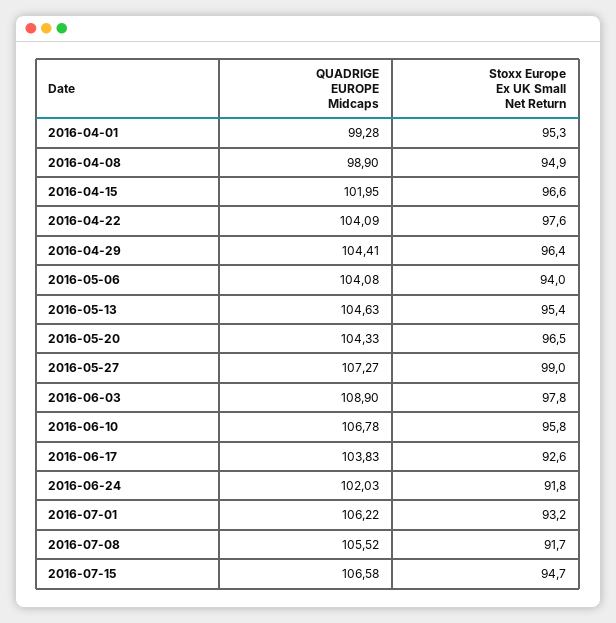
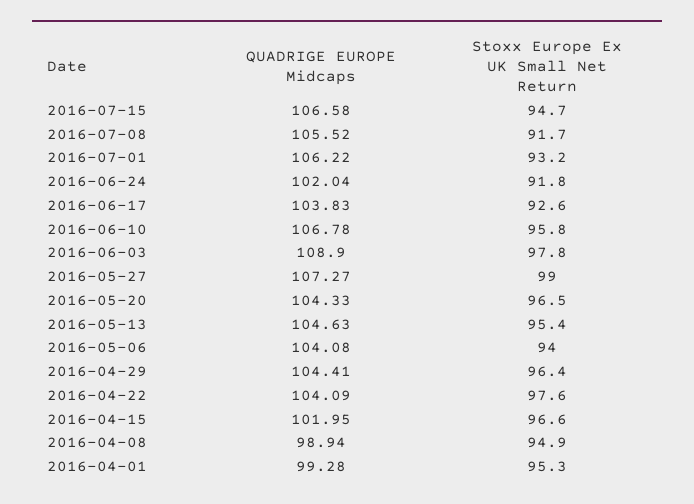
  {
    "QUADRIGE EUROPE Midcaps": {
      "2016-04-01": 99.28,
-     "2016-04-08": 98.9,
+     "2016-04-08": 98.94,
      "2016-04-15": 101.95,
      "2016-04-22": 104.09,
      "2016-04-29": 104.41,
      "2016-05-06": 104.08,
      "2016-05-13": 104.63,
      "2016-05-20": 104.33,
      "2016-05-27": 107.27,
      "2016-06-03": 108.9,
      "2016-06-10": 106.78,
      "2016-06-17": 103.83,
-     "2016-06-24": 102.03,
+     "2016-06-24": 102.04,
      "2016-07-01": 106.22,
      "2016-07-08": 105.52,
      "2016-07-15": 106.58
    },
    "Stoxx Europe Ex UK Small Net Return": {
      "2016-04-01": 95.3,
      "2016-04-08": 94.9,
      "2016-04-15": 96.6,
      "2016-04-22": 97.6,
      "2016-04-29": 96.4,
      "2016-05-06": 94,
      "2016-05-13": 95.4,
      "2016-05-20": 96.5,
      "2016-05-27": 99,
      "2016-06-03": 97.8,
      "2016-06-10": 95.8,
      "2016-06-17": 92.6,
      "2016-06-24": 91.8,
      "2016-07-01": 93.2,
      "2016-07-08": 91.7,
      "2016-07-15": 94.7
    }
  }

